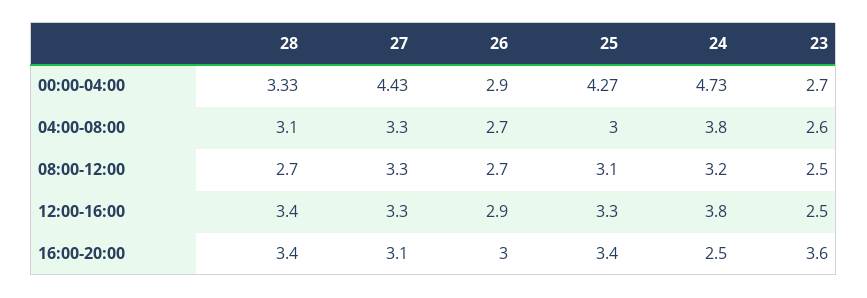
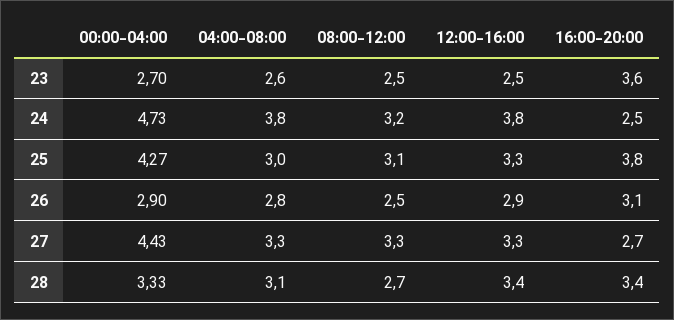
  {
    "28": {
      "00:00-04:00": 3.33,
      "04:00-08:00": 3.1,
      "08:00-12:00": 2.7,
      "12:00-16:00": 3.4,
      "16:00-20:00": 3.4
    },
    "27": {
      "00:00-04:00": 4.43,
      "04:00-08:00": 3.3,
      "08:00-12:00": 3.3,
      "12:00-16:00": 3.3,
-     "16:00-20:00": 3.1
+     "16:00-20:00": 2.7
    },
    "26": {
      "00:00-04:00": 2.9,
-     "04:00-08:00": 2.7,
+     "04:00-08:00": 2.8,
-     "08:00-12:00": 2.7,
+     "08:00-12:00": 2.5,
      "12:00-16:00": 2.9,
-     "16:00-20:00": 3
+     "16:00-20:00": 3.1
    },
    "25": {
      "00:00-04:00": 4.27,
      "04:00-08:00": 3,
      "08:00-12:00": 3.1,
      "12:00-16:00": 3.3,
-     "16:00-20:00": 3.4
+     "16:00-20:00": 3.8
    },
    "24": {
      "00:00-04:00": 4.73,
      "04:00-08:00": 3.8,
      "08:00-12:00": 3.2,
      "12:00-16:00": 3.8,
      "16:00-20:00": 2.5
    },
    "23": {
      "00:00-04:00": 2.7,
      "04:00-08:00": 2.6,
      "08:00-12:00": 2.5,
      "12:00-16:00": 2.5,
      "16:00-20:00": 3.6
    }
  }

